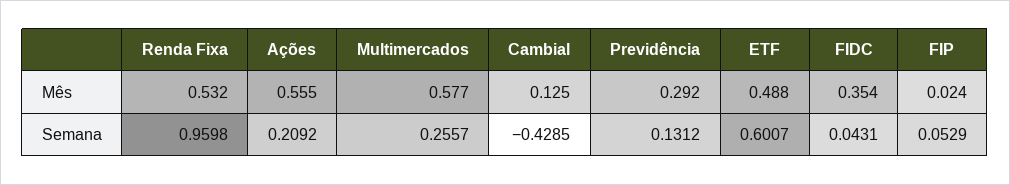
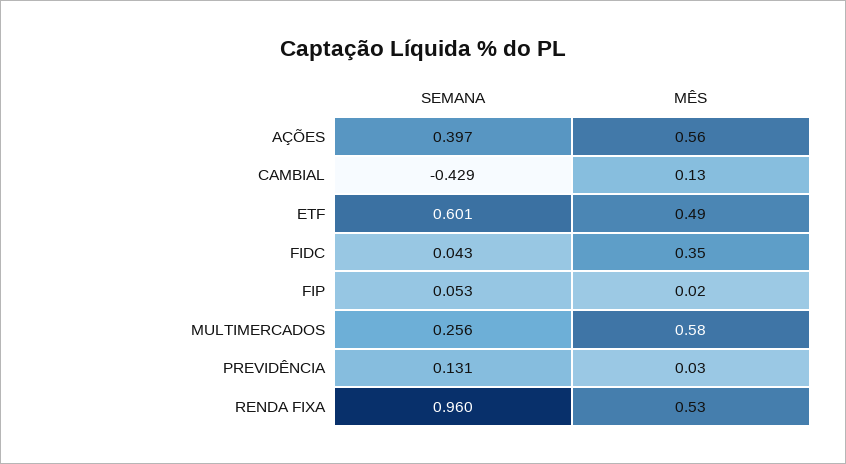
  {
    "Renda Fixa": {
      "Mês": 0.532,
      "Semana": 0.9598
    },
    "Ações": {
      "Mês": 0.555,
-     "Semana": 0.2092
+     "Semana": 0.397
    },
    "Multimercados": {
      "Mês": 0.577,
      "Semana": 0.2557
    },
    "Cambial": {
      "Mês": 0.125,
      "Semana": -0.4285
    },
    "Previdência": {
-     "Mês": 0.292,
+     "Mês": 0.03,
      "Semana": 0.1312
    },
    "ETF": {
      "Mês": 0.488,
      "Semana": 0.6007
    },
    "FIDC": {
      "Mês": 0.354,
      "Semana": 0.0431
    },
    "FIP": {
      "Mês": 0.024,
      "Semana": 0.0529
    }
  }

